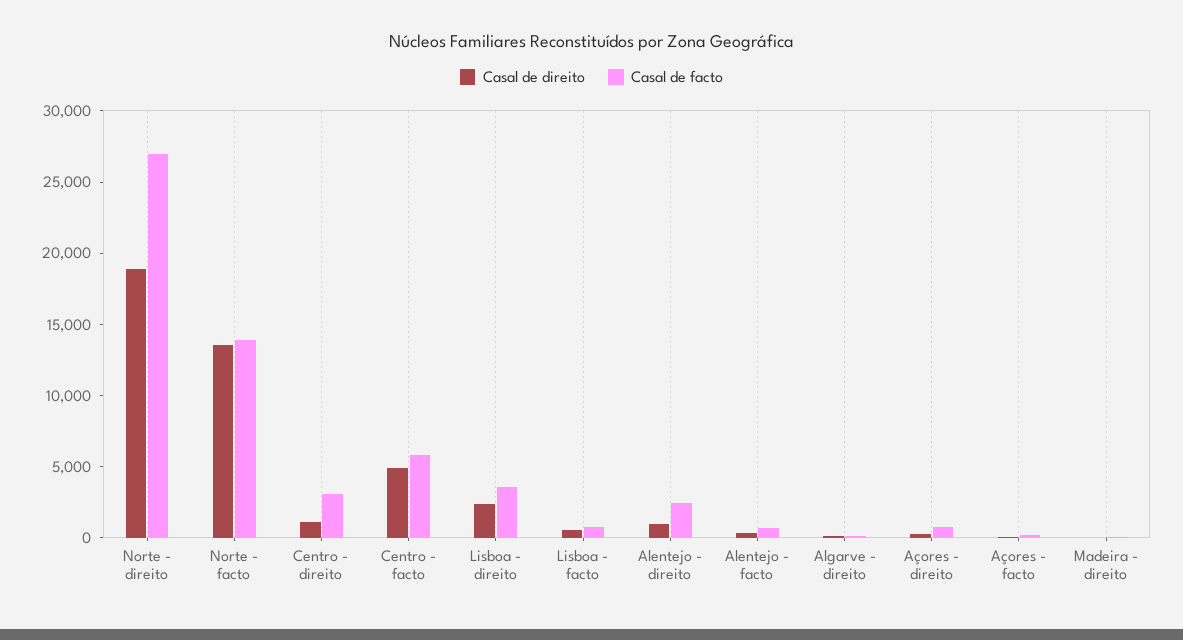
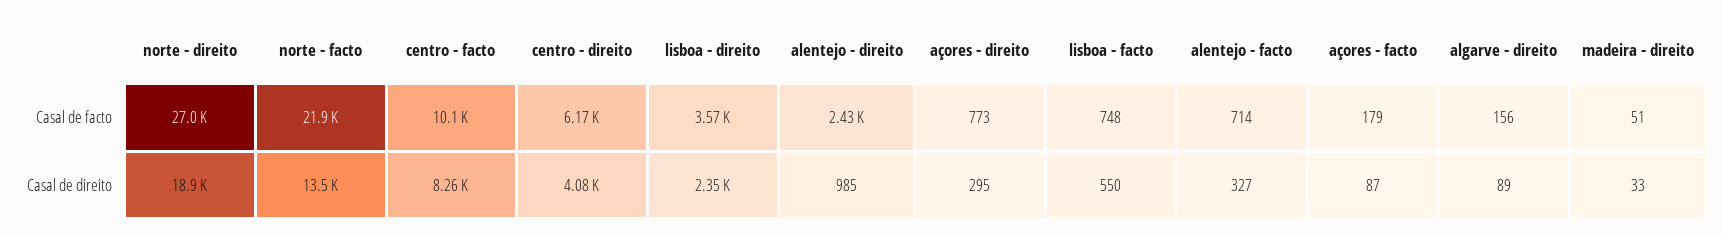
  {
    "Casal de direito": {
      "Norte - direito": 18900,
      "Norte - facto": 13500,
-     "Centro - direito": 1000,
+     "Centro - direito": 4080,
-     "Centro - facto": 5000,
+     "Centro - facto": 8260,
      "Lisboa - direito": 2350,
      "Lisboa - facto": 550,
      "Alentejo - direito": 985,
      "Alentejo - facto": 327,
      "Algarve - direito": 89,
      "Açores - direito": 295,
      "Açores - facto": 87,
      "Madeira - direito": 33
    },
    "Casal de facto": {
      "Norte - direito": 27000,
-     "Norte - facto": 14000,
+     "Norte - facto": 21900,
-     "Centro - direito": 3000,
+     "Centro - direito": 6170,
-     "Centro - facto": 6000,
+     "Centro - facto": 10100,
      "Lisboa - direito": 3570,
      "Lisboa - facto": 748,
      "Alentejo - direito": 2430,
      "Alentejo - facto": 714,
      "Algarve - direito": 156,
      "Açores - direito": 773,
      "Açores - facto": 179,
      "Madeira - direito": 51
    }
  }

